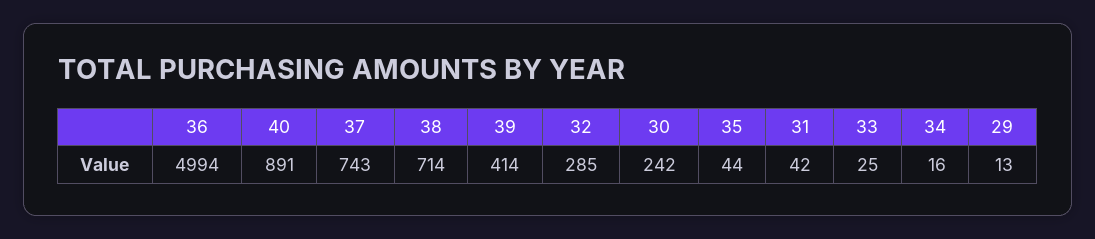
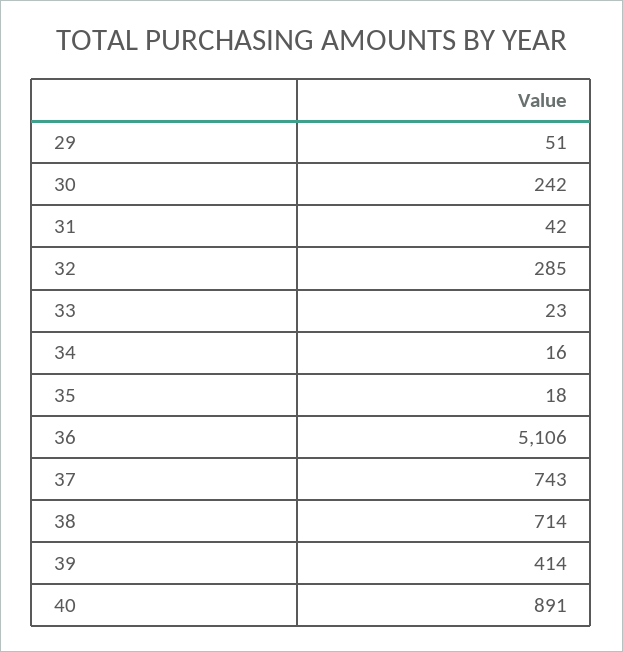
  {
-   "36": 4994,
+   "36": 5106,
    "40": 891,
    "37": 743,
    "38": 714,
    "39": 414,
    "32": 285,
    "30": 242,
-   "35": 44,
+   "35": 18,
    "31": 42,
-   "33": 25,
+   "33": 23,
    "34": 16,
-   "29": 13
+   "29": 51
  }

